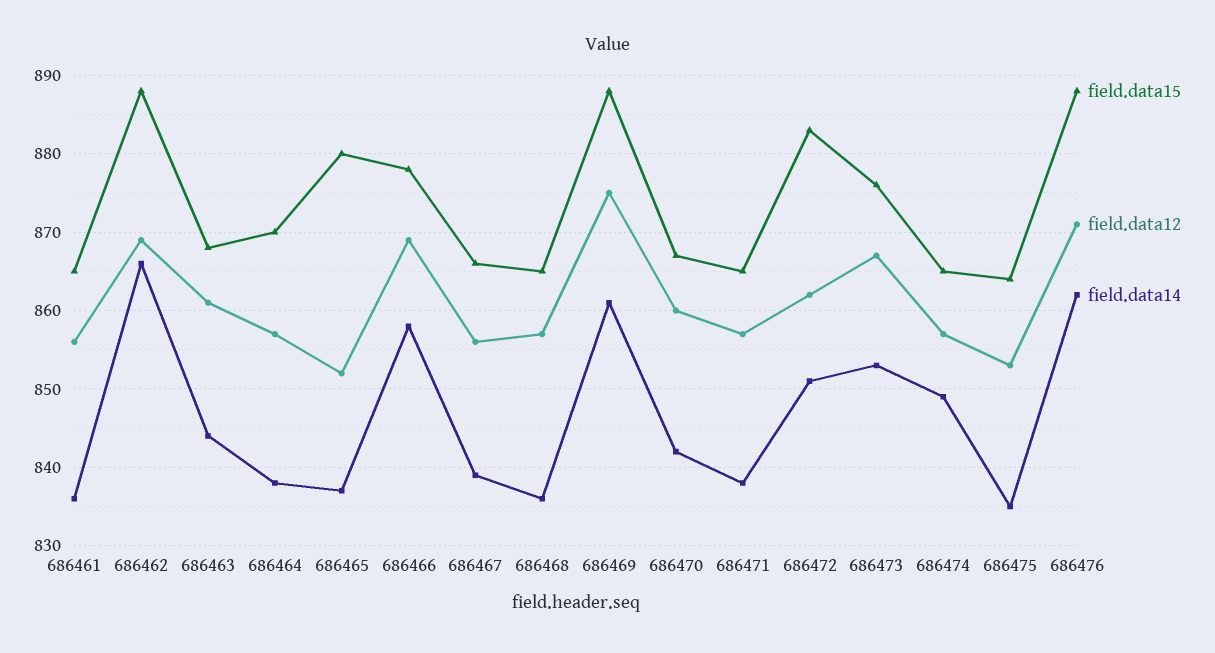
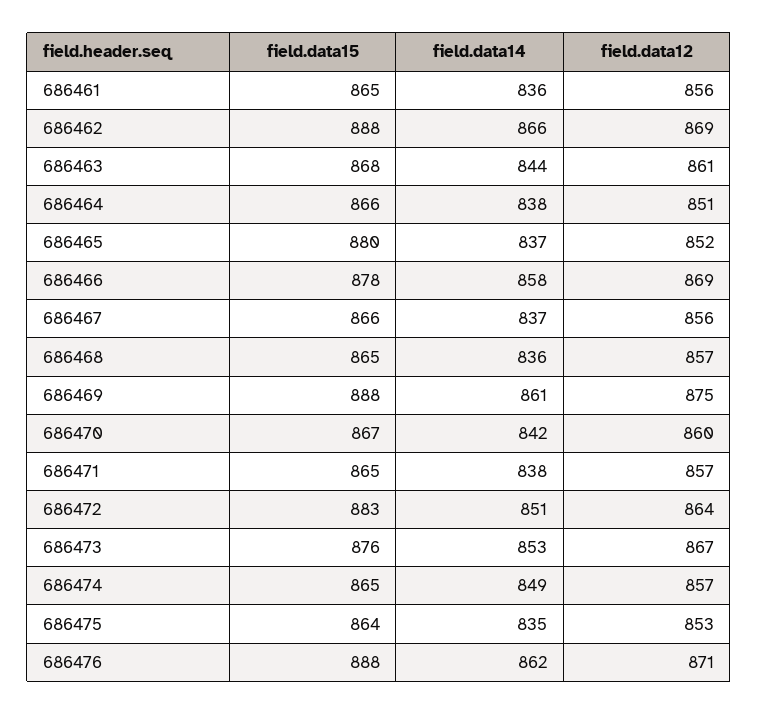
  {
    "field.data15": {
      "686461": 865,
      "686462": 888,
      "686463": 868,
-     "686464": 870,
+     "686464": 866,
      "686465": 880,
      "686466": 878,
      "686467": 866,
      "686468": 865,
      "686469": 888,
      "686470": 867,
      "686471": 865,
      "686472": 883,
      "686473": 876,
      "686474": 865,
      "686475": 864,
      "686476": 888
    },
    "field.data12": {
      "686461": 856,
      "686462": 869,
      "686463": 861,
-     "686464": 857,
+     "686464": 851,
      "686465": 852,
      "686466": 869,
      "686467": 856,
      "686468": 857,
      "686469": 875,
      "686470": 860,
      "686471": 857,
-     "686472": 862,
+     "686472": 864,
      "686473": 867,
      "686474": 857,
      "686475": 853,
      "686476": 871
    },
    "field.data14": {
      "686461": 836,
      "686462": 866,
      "686463": 844,
      "686464": 838,
      "686465": 837,
      "686466": 858,
-     "686467": 839,
+     "686467": 837,
      "686468": 836,
      "686469": 861,
      "686470": 842,
      "686471": 838,
      "686472": 851,
      "686473": 853,
      "686474": 849,
      "686475": 835,
      "686476": 862
    }
  }

